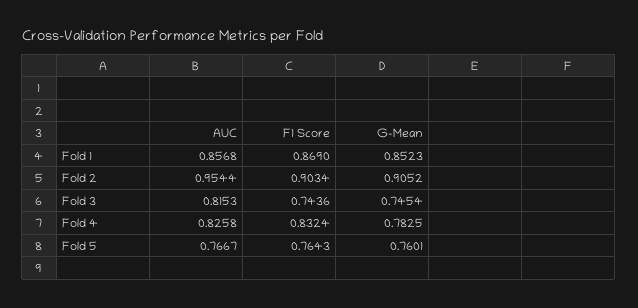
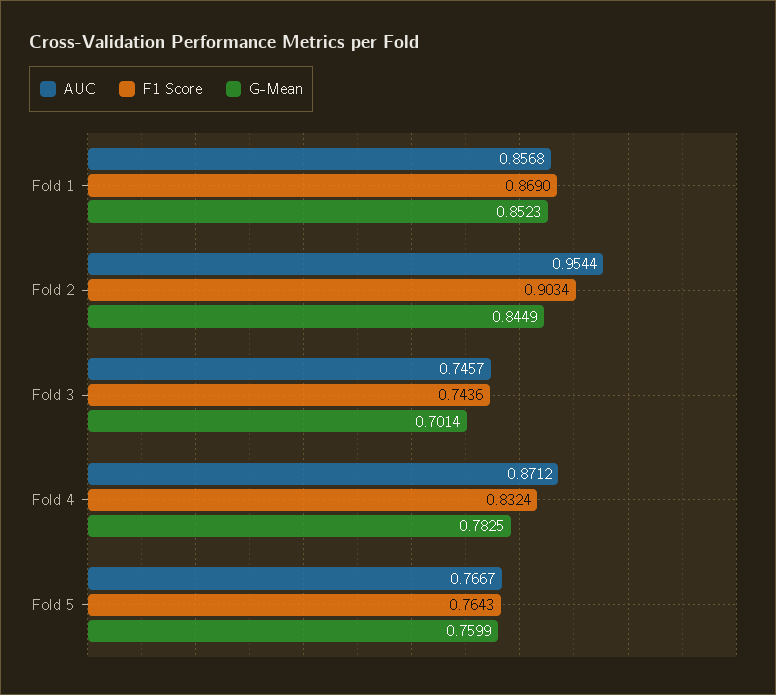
  {
    "AUC": {
      "Fold 1": 0.8568,
      "Fold 2": 0.9544,
-     "Fold 3": 0.8153,
+     "Fold 3": 0.7457,
-     "Fold 4": 0.8258,
+     "Fold 4": 0.8712,
      "Fold 5": 0.7667
    },
    "F1 Score": {
      "Fold 1": 0.869,
      "Fold 2": 0.9034,
      "Fold 3": 0.7436,
      "Fold 4": 0.8324,
      "Fold 5": 0.7643
    },
    "G-Mean": {
      "Fold 1": 0.8523,
-     "Fold 2": 0.9052,
+     "Fold 2": 0.8449,
-     "Fold 3": 0.7454,
+     "Fold 3": 0.7014,
      "Fold 4": 0.7825,
-     "Fold 5": 0.7601
+     "Fold 5": 0.7599
    }
  }

